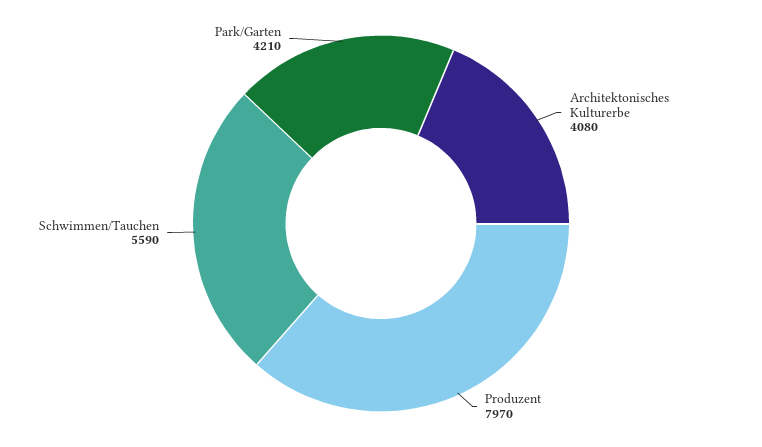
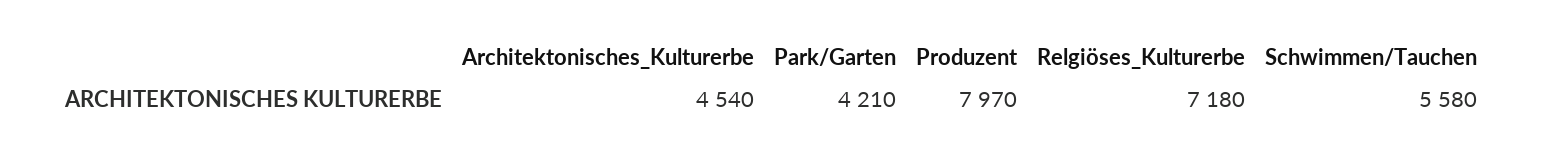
  {
-   "Architektonisches Kulturerbe": 4080,
+   "Architektonisches Kulturerbe": 4540,
    "Produzent": 7970,
-   "Schwimmen/Tauchen": 5590,
+   "Schwimmen/Tauchen": 5580,
-   "Park/Garten": 4210
+   "Park/Garten": 4210,
+   "Relgiöses_Kulturerbe": 7180
  }

